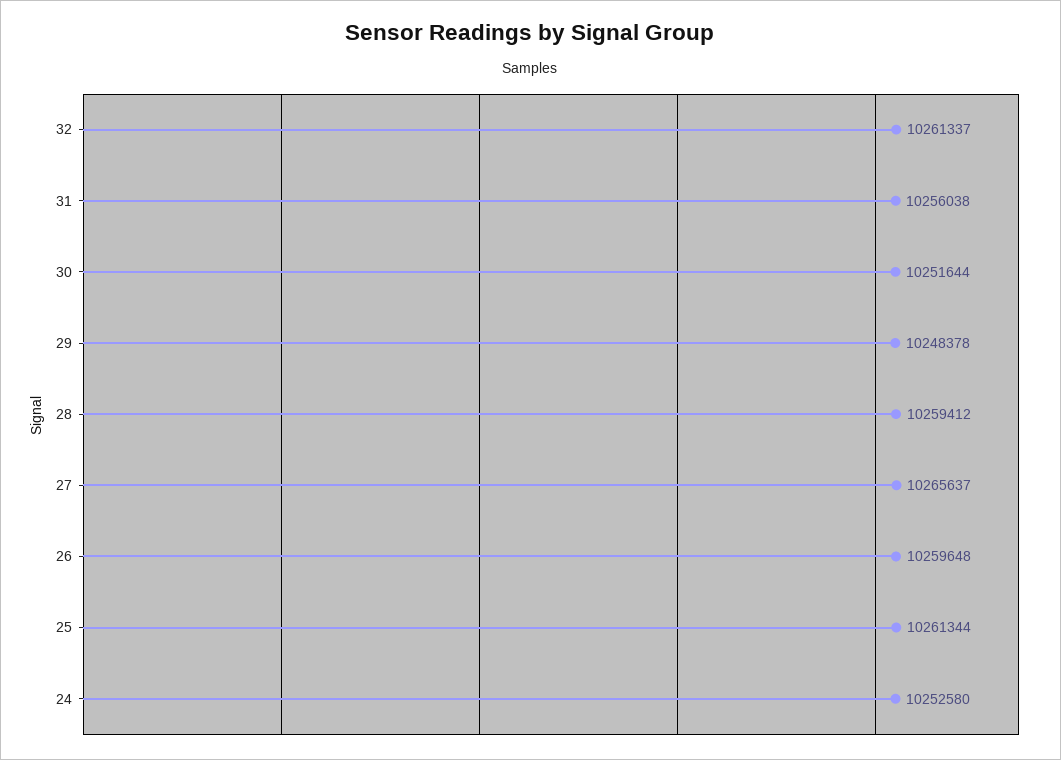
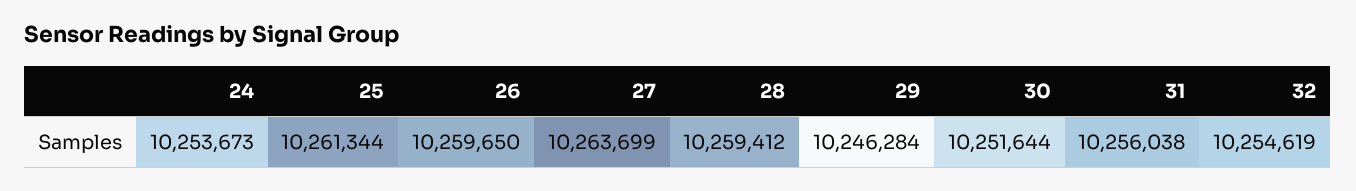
  {
-   "32": 10261337,
+   "32": 10254619,
    "31": 10256038,
    "30": 10251644,
-   "29": 10248378,
+   "29": 10246284,
    "28": 10259412,
-   "27": 10265637,
+   "27": 10263699,
-   "26": 10259648,
+   "26": 10259650,
    "25": 10261344,
-   "24": 10252580
+   "24": 10253673
  }

